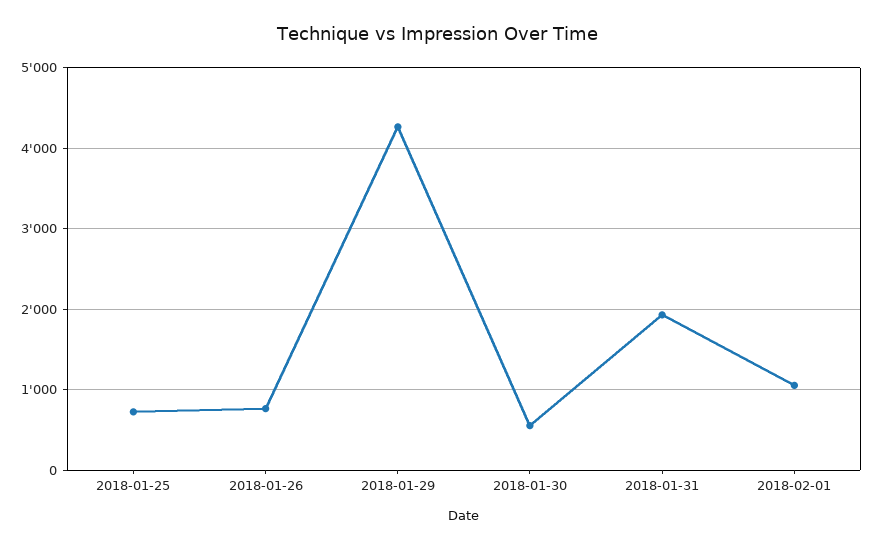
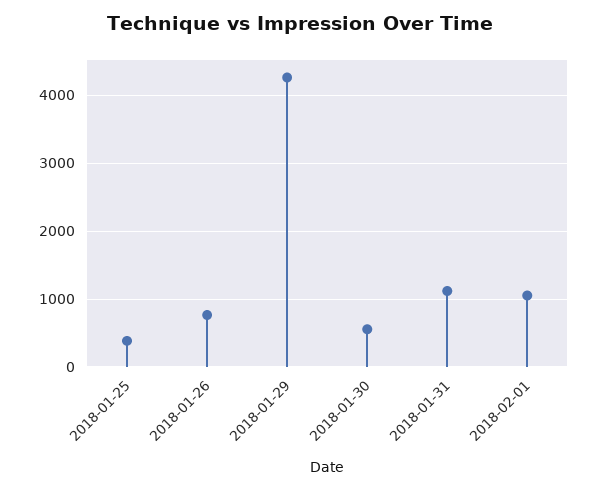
  {
-   "2018-01-25": 700,
+   "2018-01-25": 400,
    "2018-01-26": 800,
    "2018-01-29": 4300,
    "2018-01-30": 600,
-   "2018-01-31": 1900,
+   "2018-01-31": 1100,
    "2018-02-01": 1100
  }

